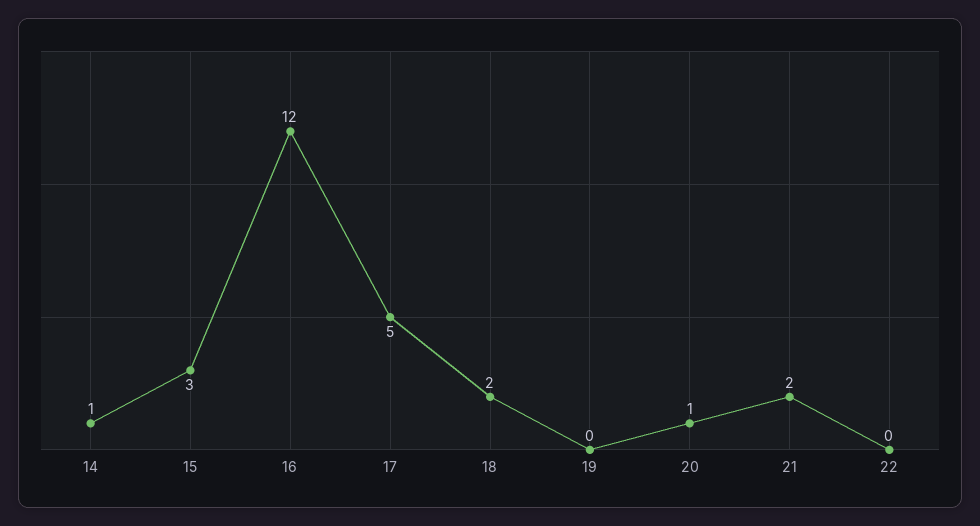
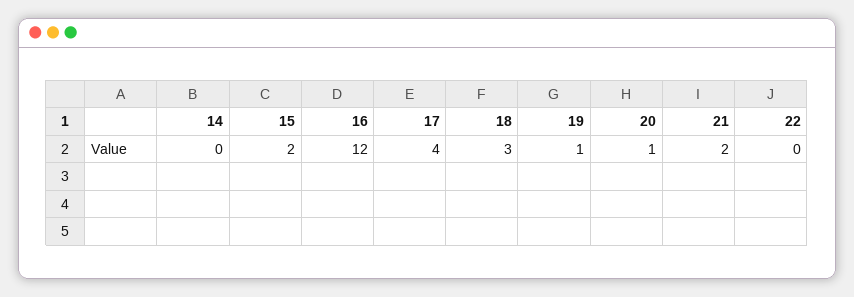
  {
-   "14": 1,
+   "14": 0,
-   "15": 3,
+   "15": 2,
    "16": 12,
-   "17": 5,
+   "17": 4,
-   "18": 2,
+   "18": 3,
-   "19": 0,
+   "19": 1,
    "20": 1,
    "21": 2,
    "22": 0
  }

